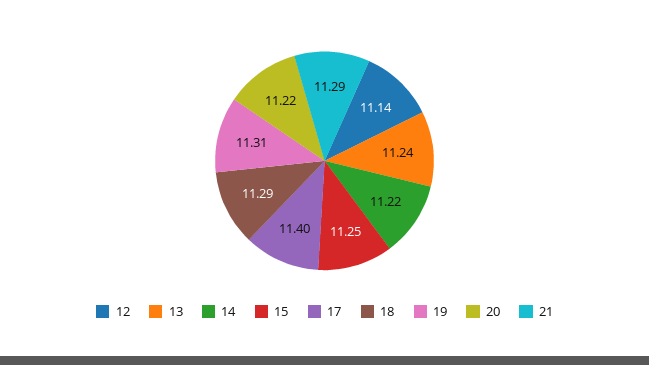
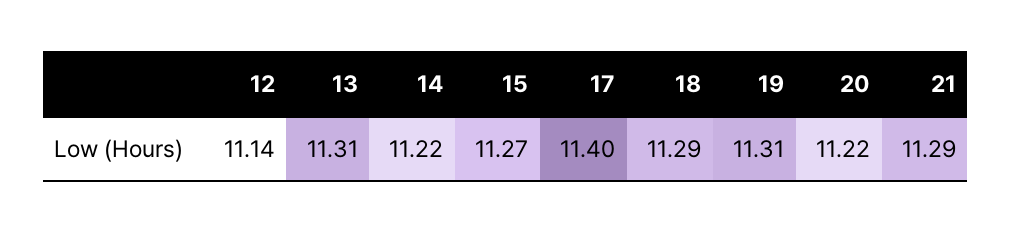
  {
    "12": 11.14,
-   "13": 11.24,
+   "13": 11.31,
    "14": 11.22,
-   "15": 11.25,
+   "15": 11.27,
    "17": 11.4,
    "18": 11.29,
    "19": 11.31,
    "20": 11.22,
    "21": 11.29
  }

